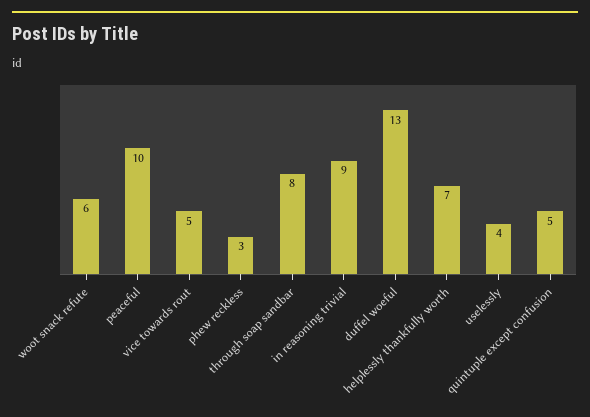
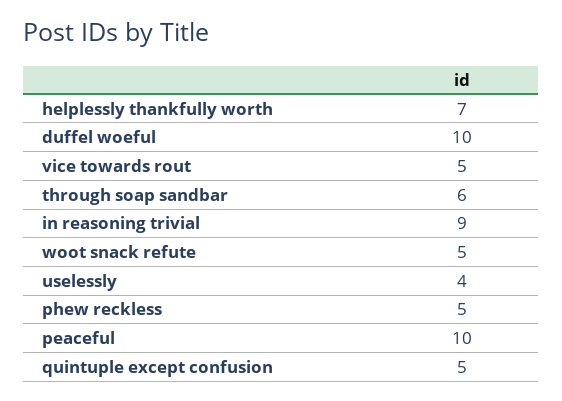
  {
-   "woot snack refute": 6,
+   "woot snack refute": 5,
    "peaceful": 10,
    "vice towards rout": 5,
-   "phew reckless": 3,
+   "phew reckless": 5,
-   "through soap sandbar": 8,
+   "through soap sandbar": 6,
    "in reasoning trivial": 9,
-   "duffel woeful": 13,
+   "duffel woeful": 10,
    "helplessly thankfully worth": 7,
    "uselessly": 4,
    "quintuple except confusion": 5
  }

